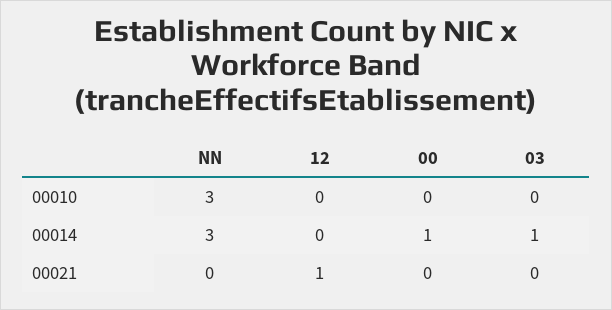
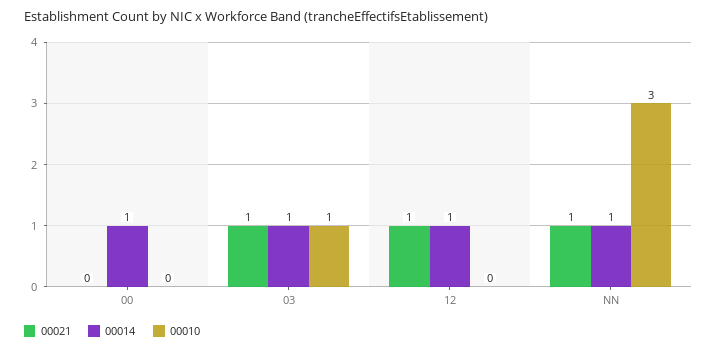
  {
    "00010": {
      "NN": 3,
      "12": 0,
      "00": 0,
-     "03": 0
+     "03": 1
    },
    "00014": {
-     "NN": 3,
+     "NN": 1,
-     "12": 0,
+     "12": 1,
      "00": 1,
      "03": 1
    },
    "00021": {
-     "NN": 0,
+     "NN": 1,
      "12": 1,
      "00": 0,
-     "03": 0
+     "03": 1
    }
  }

